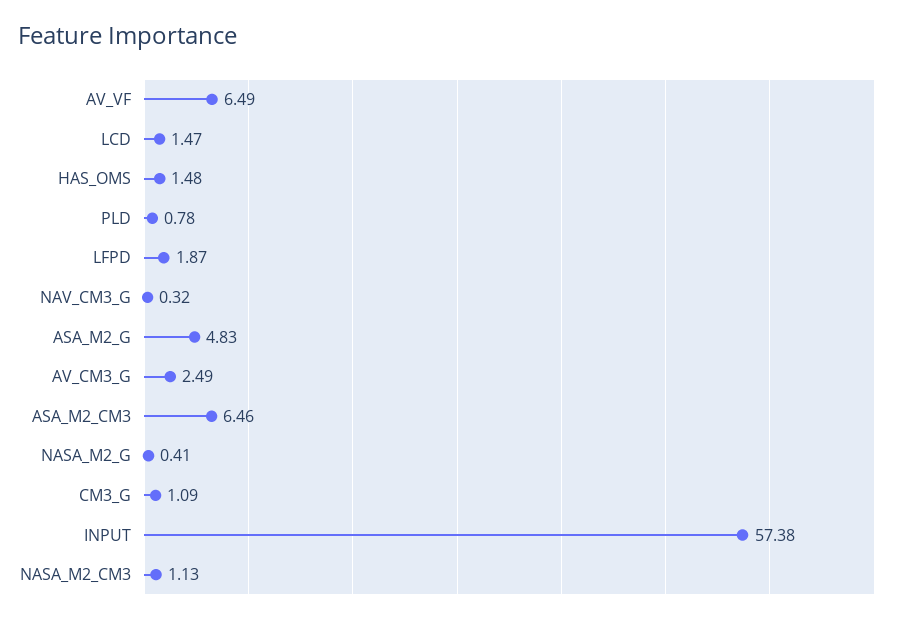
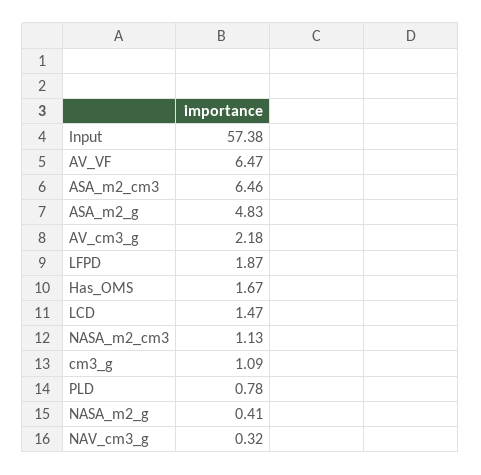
  {
-   "AV_VF": 6.49,
+   "AV_VF": 6.47,
    "LCD": 1.47,
-   "HAS_OMS": 1.48,
+   "HAS_OMS": 1.67,
    "PLD": 0.78,
    "LFPD": 1.87,
    "NAV_CM3_G": 0.32,
    "ASA_M2_G": 4.83,
-   "AV_CM3_G": 2.49,
+   "AV_CM3_G": 2.18,
    "ASA_M2_CM3": 6.46,
    "NASA_M2_G": 0.41,
    "CM3_G": 1.09,
    "INPUT": 57.38,
    "NASA_M2_CM3": 1.13
  }

